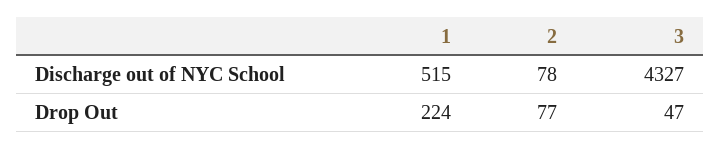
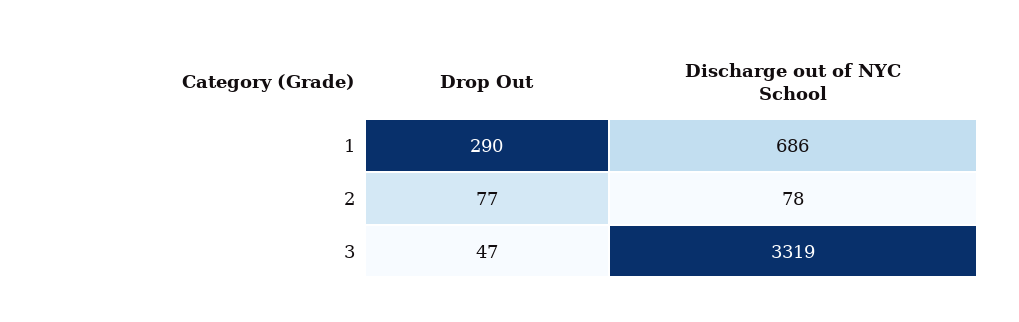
  {
    "1": {
-     "Discharge out of NYC School": 515,
+     "Discharge out of NYC School": 686,
-     "Drop Out": 224
+     "Drop Out": 290
    },
    "2": {
      "Discharge out of NYC School": 78,
      "Drop Out": 77
    },
    "3": {
-     "Discharge out of NYC School": 4327,
+     "Discharge out of NYC School": 3319,
      "Drop Out": 47
    }
  }

